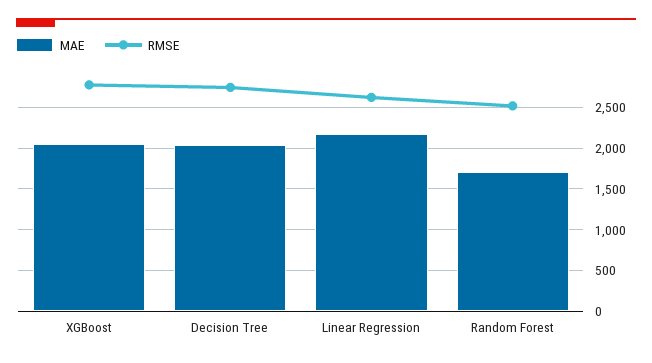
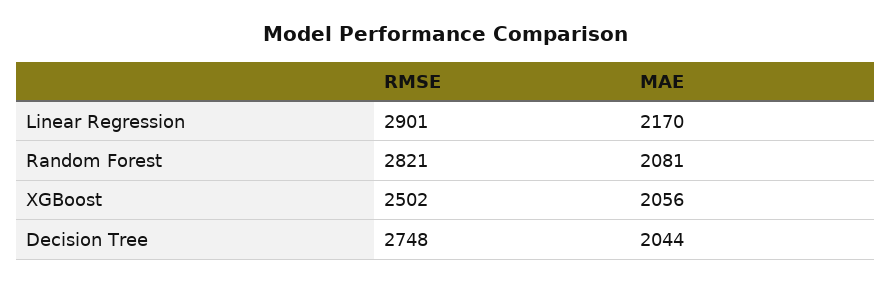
  {
    "MAE": {
      "XGBoost": 2056,
      "Decision Tree": 2044,
      "Linear Regression": 2170,
-     "Random Forest": 1700
+     "Random Forest": 2081
    },
    "RMSE": {
-     "XGBoost": 2800,
+     "XGBoost": 2502,
      "Decision Tree": 2748,
-     "Linear Regression": 2600,
+     "Linear Regression": 2901,
-     "Random Forest": 2500
+     "Random Forest": 2821
    }
  }

